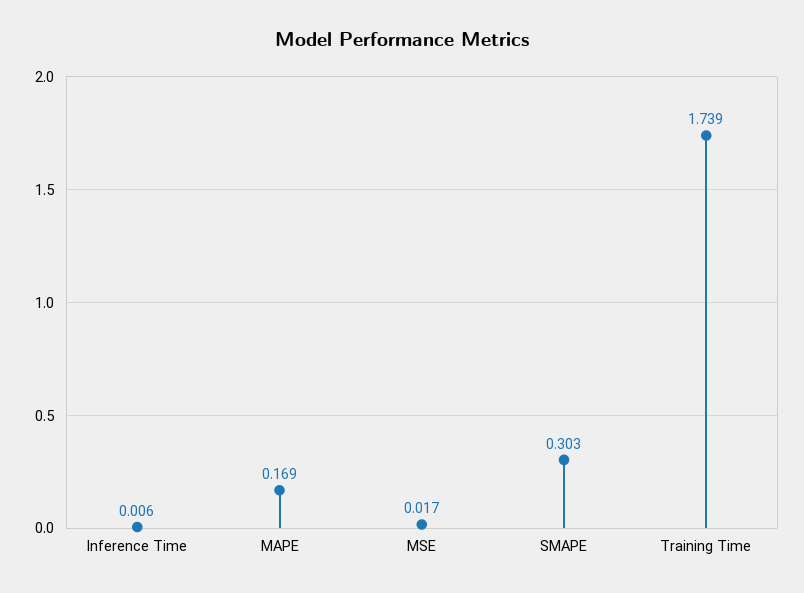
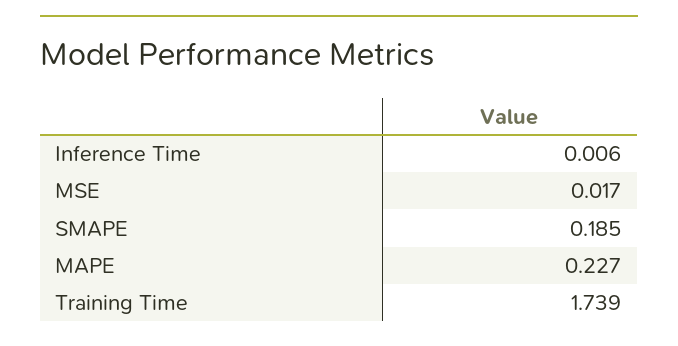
  {
    "Inference Time": 0.006,
-   "MAPE": 0.169,
+   "MAPE": 0.227,
    "MSE": 0.017,
-   "SMAPE": 0.303,
+   "SMAPE": 0.185,
    "Training Time": 1.739
  }

